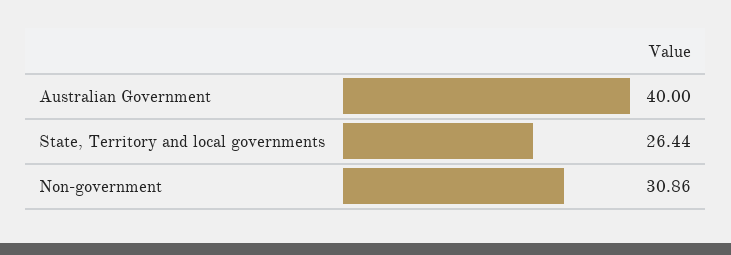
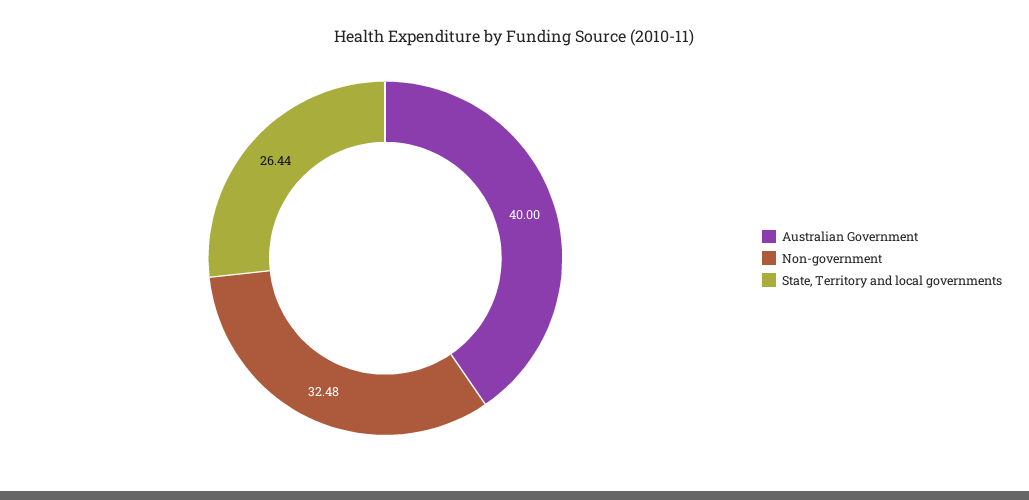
  {
    "Australian Government": 40,
    "State, Territory and local governments": 26.44,
-   "Non-government": 30.86
+   "Non-government": 32.48
  }

